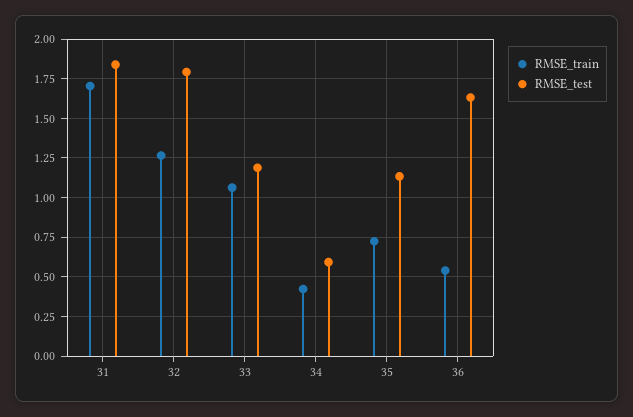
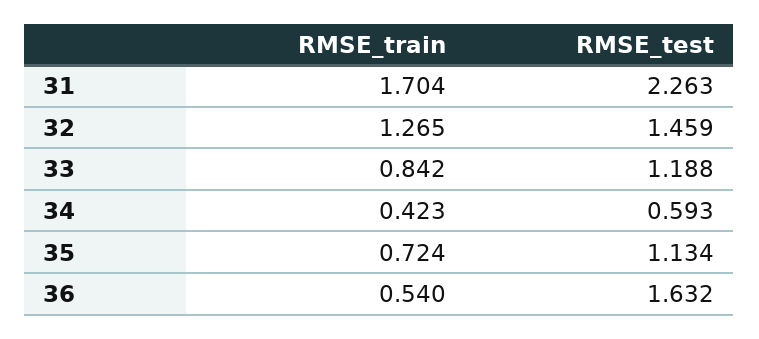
  {
    "RMSE_train": {
      "31": 1.704,
      "32": 1.265,
-     "33": 1.05,
+     "33": 0.842,
      "34": 0.423,
      "35": 0.724,
      "36": 0.54
    },
    "RMSE_test": {
-     "31": 1.85,
+     "31": 2.263,
-     "32": 1.8,
+     "32": 1.459,
      "33": 1.188,
      "34": 0.593,
      "35": 1.134,
      "36": 1.632
    }
  }

